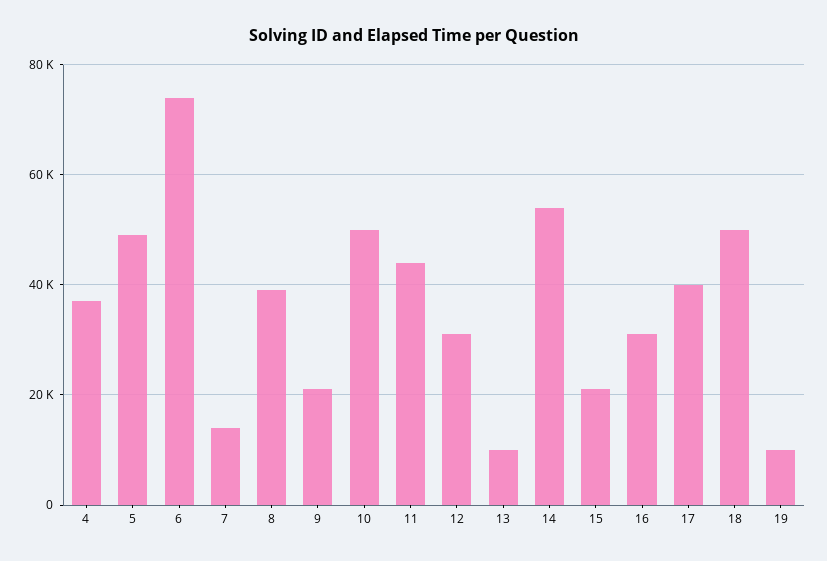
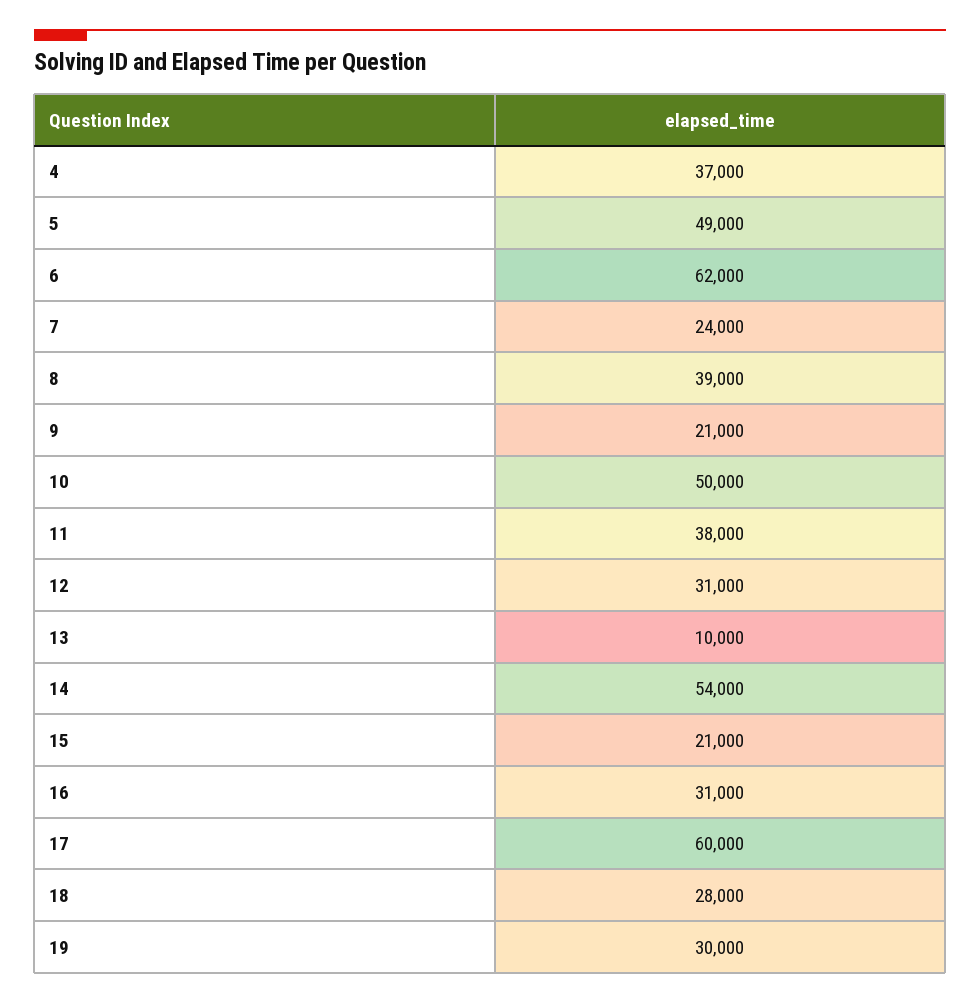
  {
    "4": 37000,
    "5": 49000,
-   "6": 74000,
+   "6": 62000,
-   "7": 14000,
+   "7": 24000,
    "8": 39000,
    "9": 21000,
    "10": 50000,
-   "11": 44000,
+   "11": 38000,
    "12": 31000,
    "13": 10000,
    "14": 54000,
    "15": 21000,
    "16": 31000,
-   "17": 40000,
+   "17": 60000,
-   "18": 50000,
+   "18": 28000,
-   "19": 10000
+   "19": 30000
  }

